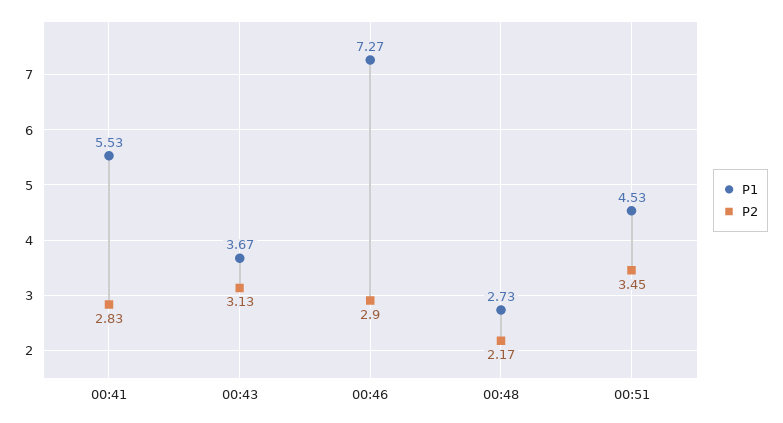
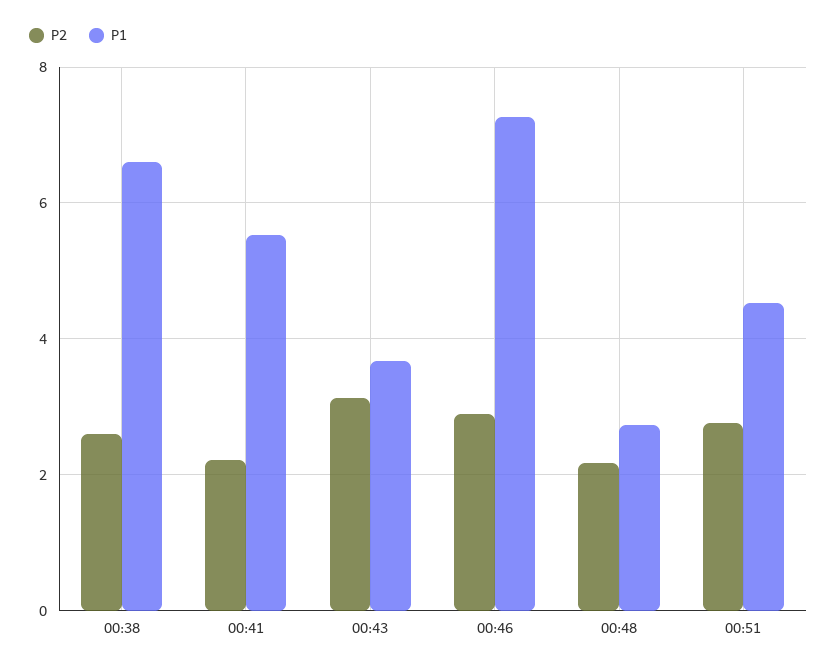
  {
    "P1": {
      "00:41": 5.53,
      "00:43": 3.67,
      "00:46": 7.27,
      "00:48": 2.73,
-     "00:51": 4.53
+     "00:51": 4.53,
+     "00:38": 6.6
    },
    "P2": {
-     "00:41": 2.83,
+     "00:41": 2.2,
      "00:43": 3.13,
      "00:46": 2.9,
      "00:48": 2.17,
-     "00:51": 3.45
+     "00:51": 2.8,
+     "00:38": 2.6
    }
  }

